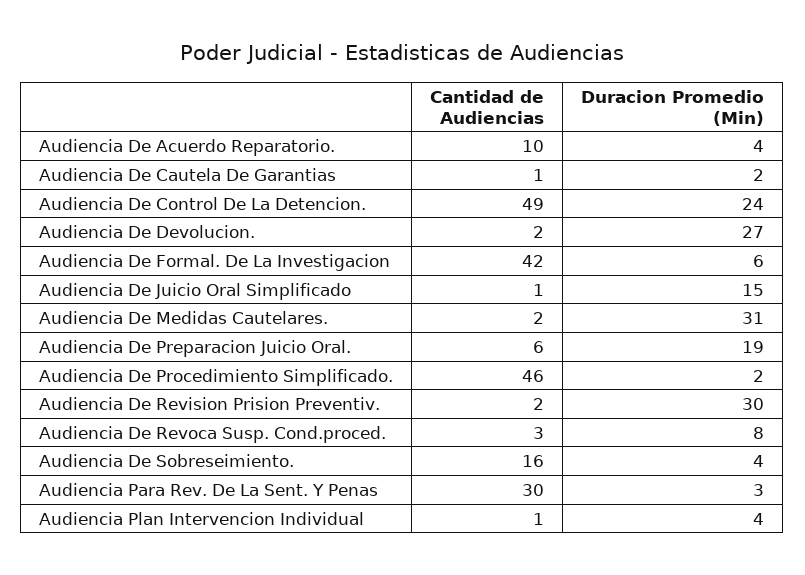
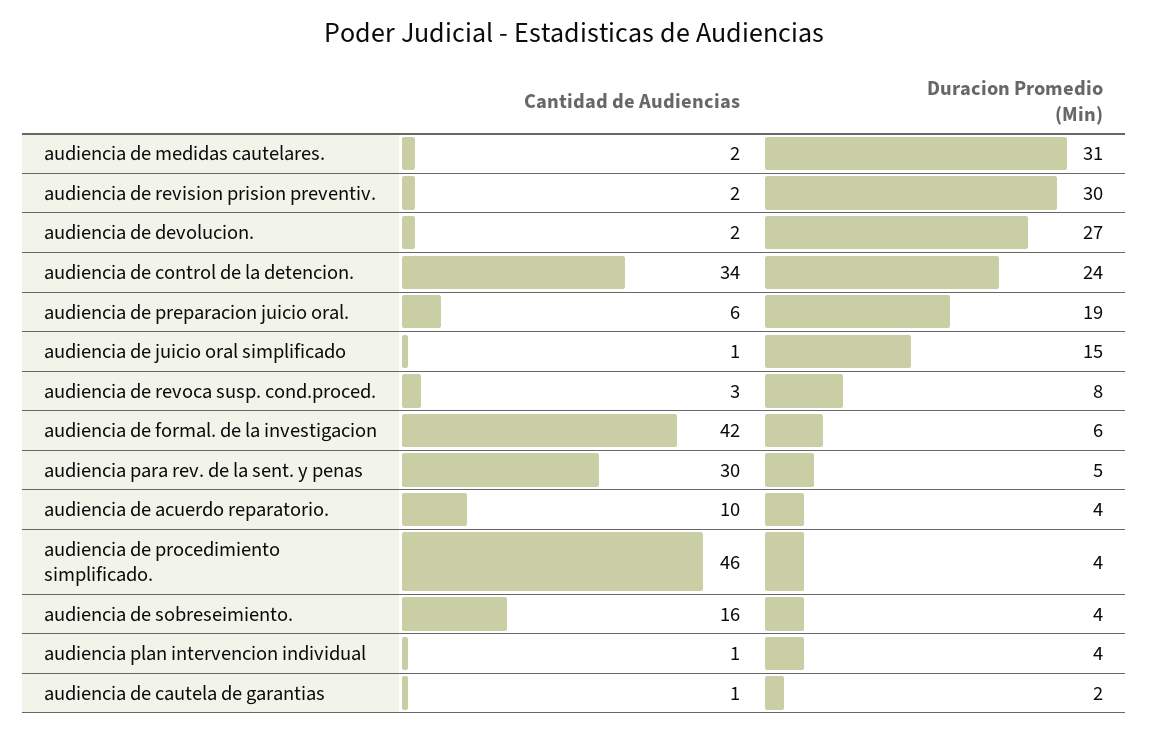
  {
    "Cantidad de Audiencias": {
      "Audiencia De Acuerdo Reparatorio.": 10,
      "Audiencia De Cautela De Garantias": 1,
-     "Audiencia De Control De La Detencion.": 49,
+     "Audiencia De Control De La Detencion.": 34,
      "Audiencia De Devolucion.": 2,
      "Audiencia De Formal. De La Investigacion": 42,
      "Audiencia De Juicio Oral Simplificado": 1,
      "Audiencia De Medidas Cautelares.": 2,
      "Audiencia De Preparacion Juicio Oral.": 6,
      "Audiencia De Procedimiento Simplificado.": 46,
      "Audiencia De Revision Prision Preventiv.": 2,
      "Audiencia De Revoca Susp. Cond.proced.": 3,
      "Audiencia De Sobreseimiento.": 16,
      "Audiencia Para Rev. De La Sent. Y Penas": 30,
      "Audiencia Plan Intervencion Individual": 1
    },
    "Duracion Promedio (Min)": {
      "Audiencia De Acuerdo Reparatorio.": 4,
      "Audiencia De Cautela De Garantias": 2,
      "Audiencia De Control De La Detencion.": 24,
      "Audiencia De Devolucion.": 27,
      "Audiencia De Formal. De La Investigacion": 6,
      "Audiencia De Juicio Oral Simplificado": 15,
      "Audiencia De Medidas Cautelares.": 31,
      "Audiencia De Preparacion Juicio Oral.": 19,
-     "Audiencia De Procedimiento Simplificado.": 2,
+     "Audiencia De Procedimiento Simplificado.": 4,
      "Audiencia De Revision Prision Preventiv.": 30,
      "Audiencia De Revoca Susp. Cond.proced.": 8,
      "Audiencia De Sobreseimiento.": 4,
-     "Audiencia Para Rev. De La Sent. Y Penas": 3,
+     "Audiencia Para Rev. De La Sent. Y Penas": 5,
      "Audiencia Plan Intervencion Individual": 4
    }
  }

